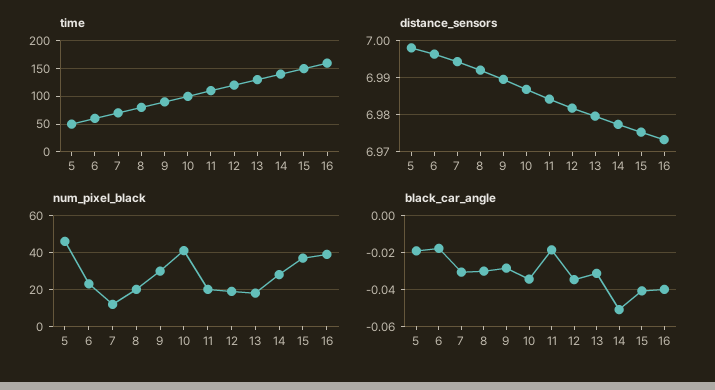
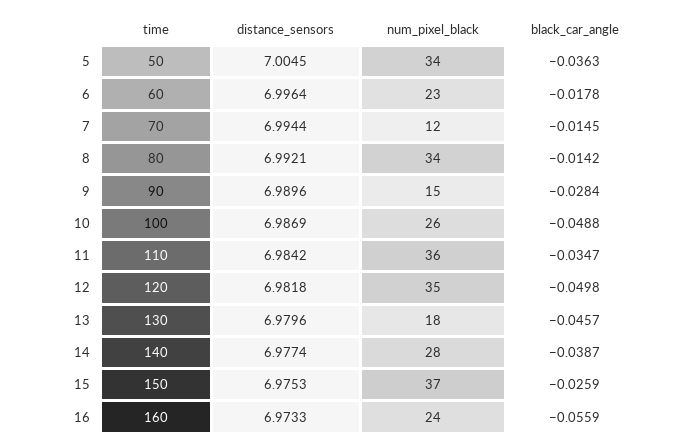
  {
    "time": {
      "5": 50,
      "6": 60,
      "7": 70,
      "8": 80,
      "9": 90,
      "10": 100,
      "11": 110,
      "12": 120,
      "13": 130,
      "14": 140,
      "15": 150,
      "16": 160
    },
    "distance_sensors": {
-     "5": 6.998,
+     "5": 7.0045,
      "6": 6.9964,
      "7": 6.9944,
      "8": 6.9921,
      "9": 6.9896,
      "10": 6.9869,
      "11": 6.9842,
      "12": 6.9818,
      "13": 6.9796,
      "14": 6.9774,
      "15": 6.9753,
      "16": 6.9733
    },
    "num_pixel_black": {
-     "5": 45,
+     "5": 34,
      "6": 23,
      "7": 12,
-     "8": 20,
+     "8": 34,
-     "9": 30,
+     "9": 15,
-     "10": 40,
+     "10": 26,
-     "11": 20,
+     "11": 36,
-     "12": 20,
+     "12": 35,
      "13": 18,
      "14": 28,
      "15": 37,
-     "16": 40
+     "16": 24
    },
    "black_car_angle": {
-     "5": -0.02,
+     "5": -0.0363,
      "6": -0.0178,
-     "7": -0.03,
+     "7": -0.0145,
-     "8": -0.03,
+     "8": -0.0142,
      "9": -0.0284,
-     "10": -0.035,
+     "10": -0.0488,
-     "11": -0.02,
+     "11": -0.0347,
-     "12": -0.035,
+     "12": -0.0498,
-     "13": -0.03,
+     "13": -0.0457,
-     "14": -0.05,
+     "14": -0.0387,
-     "15": -0.04,
+     "15": -0.0259,
-     "16": -0.04
+     "16": -0.0559
    }
  }

